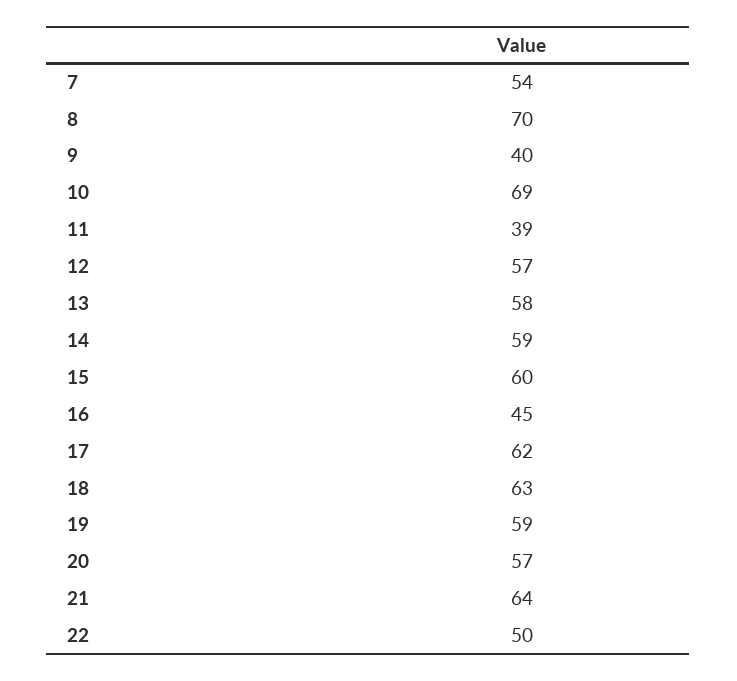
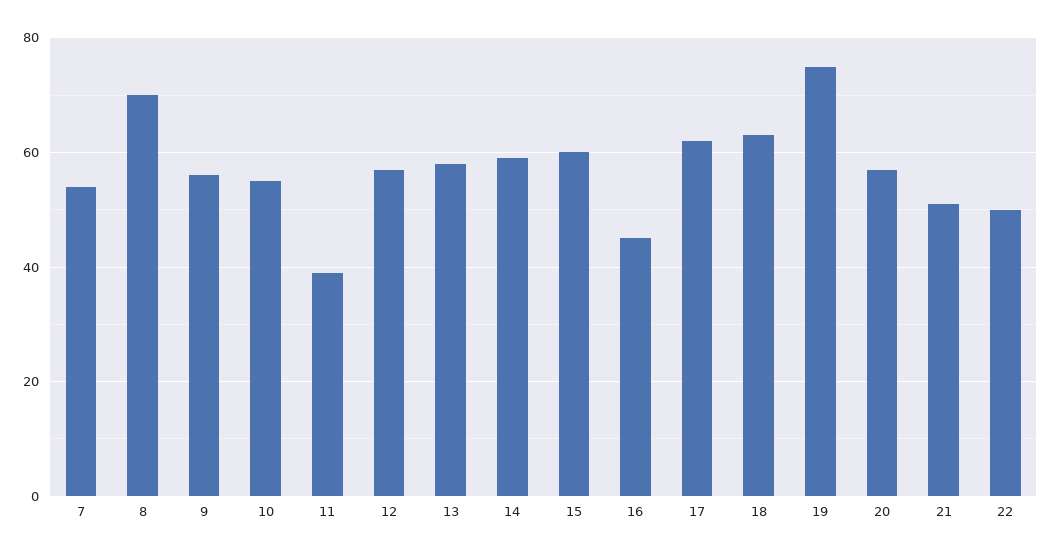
  {
    "7": 54,
    "8": 70,
-   "9": 40,
+   "9": 55,
-   "10": 69,
+   "10": 55,
    "11": 39,
    "12": 57,
    "13": 58,
    "14": 59,
    "15": 60,
    "16": 45,
    "17": 62,
    "18": 63,
-   "19": 59,
+   "19": 75,
    "20": 57,
-   "21": 64,
+   "21": 50,
    "22": 50
  }

